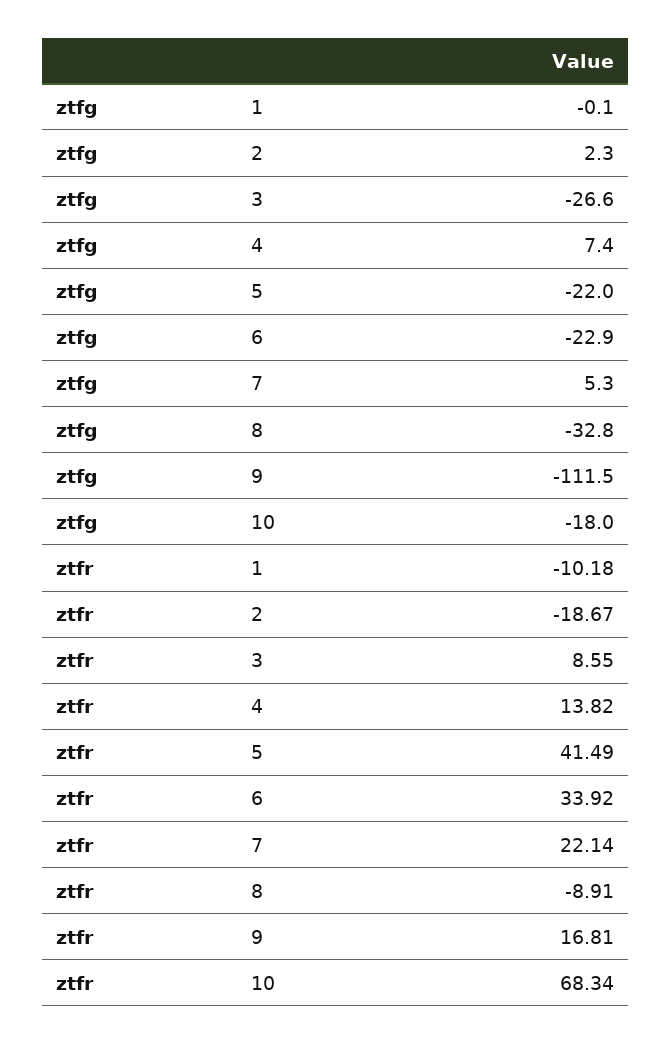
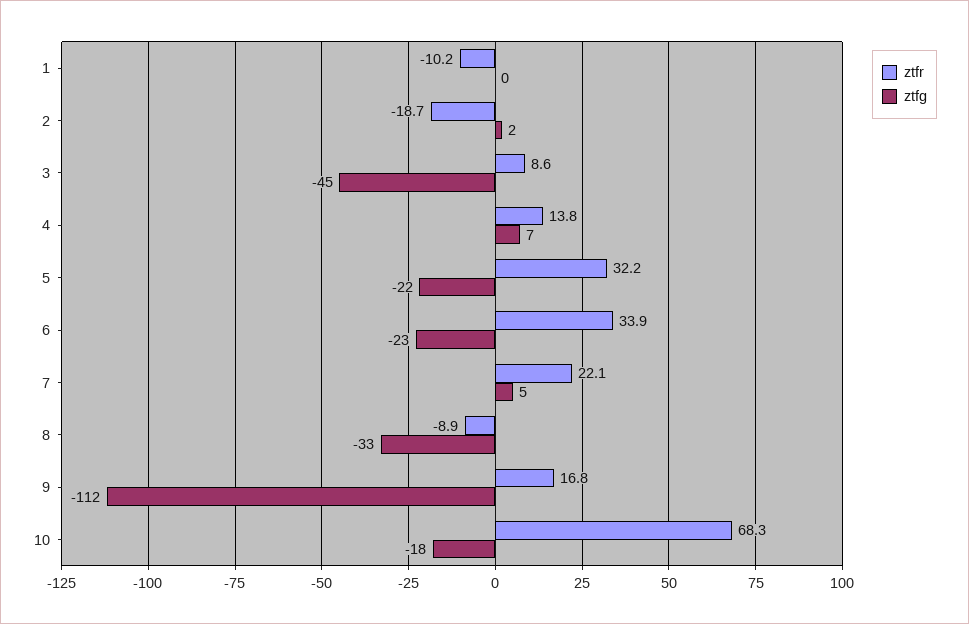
  {
    "ztfg": {
      "1": -0.1,
      "2": 2.3,
-     "3": -26.6,
+     "3": -45,
      "4": 7.4,
      "5": -22,
      "6": -22.9,
      "7": 5.3,
      "8": -32.8,
      "9": -111.5,
      "10": -18
    },
    "ztfr": {
      "1": -10.18,
      "2": -18.67,
      "3": 8.55,
      "4": 13.82,
-     "5": 41.49,
+     "5": 32.2,
      "6": 33.92,
      "7": 22.14,
      "8": -8.91,
      "9": 16.81,
      "10": 68.34
    }
  }

